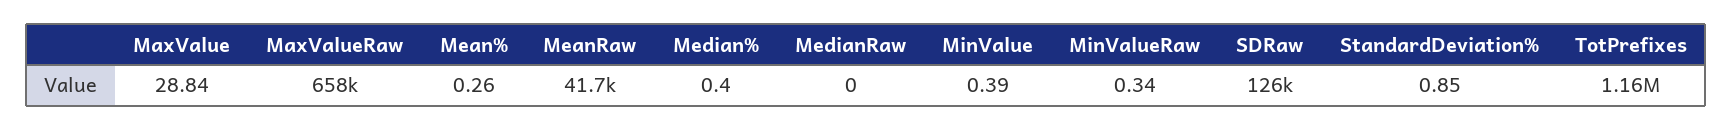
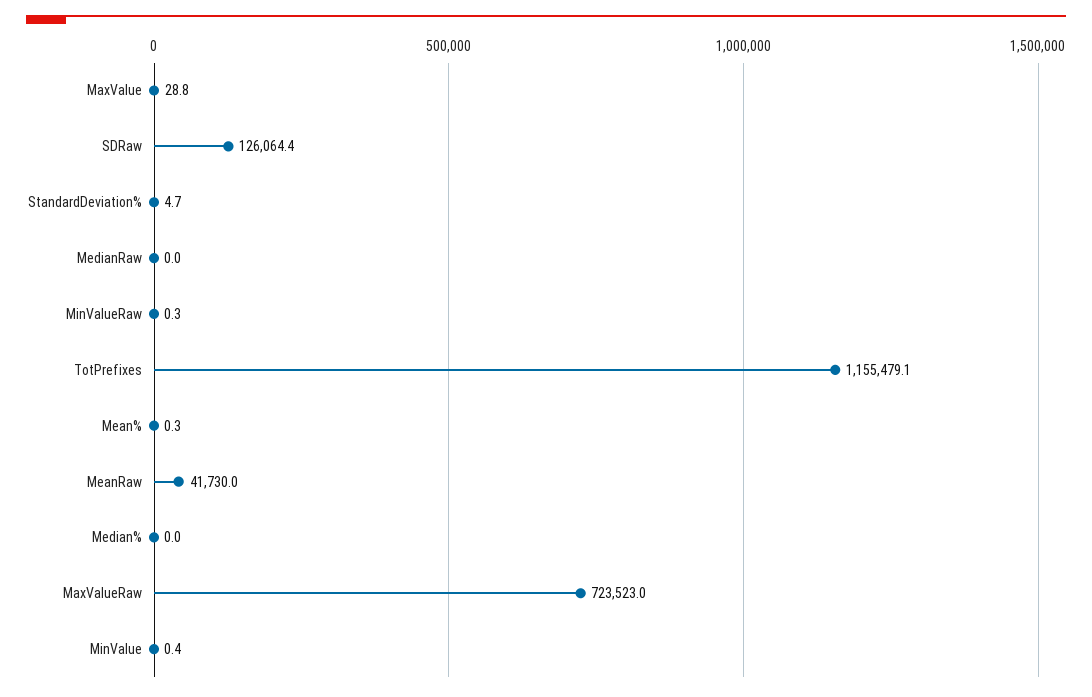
  {
    "MaxValue": 28.84,
-   "MaxValueRaw": 658000,
+   "MaxValueRaw": 723523,
    "Mean%": 0.26,
    "MeanRaw": 41730,
-   "Median%": 0.4,
+   "Median%": 0,
    "MedianRaw": 0,
    "MinValue": 0.39,
    "MinValueRaw": 0.34,
    "SDRaw": 126064.4,
-   "StandardDeviation%": 0.85,
+   "StandardDeviation%": 4.7,
    "TotPrefixes": 1155479.1
  }

